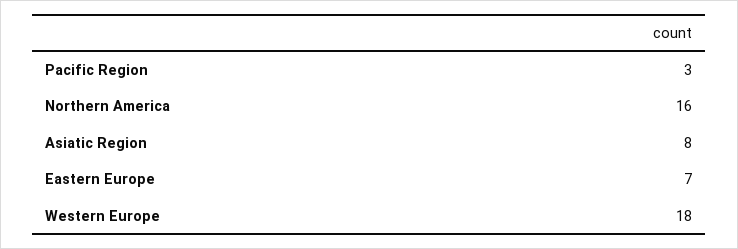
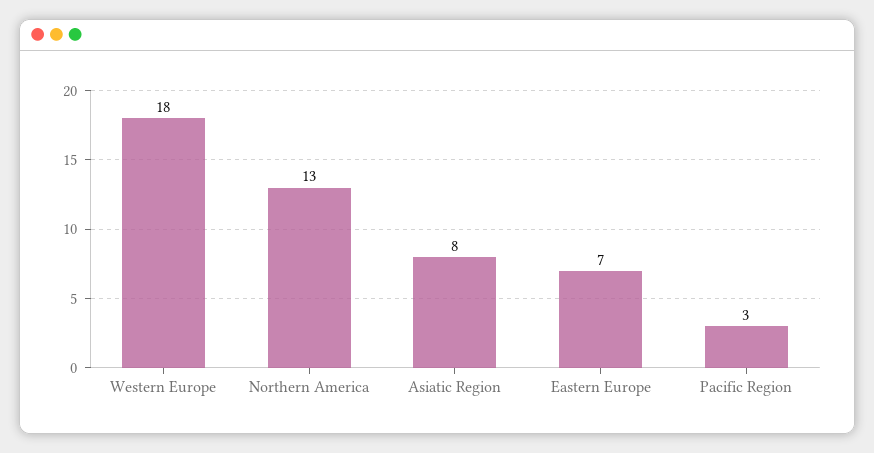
  {
    "Pacific Region": 3,
-   "Northern America": 16,
+   "Northern America": 13,
    "Asiatic Region": 8,
    "Eastern Europe": 7,
    "Western Europe": 18
  }

